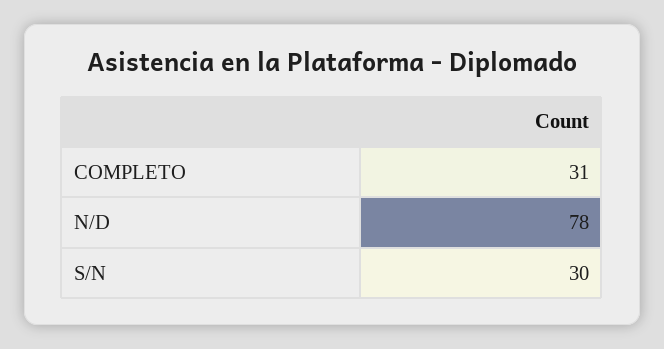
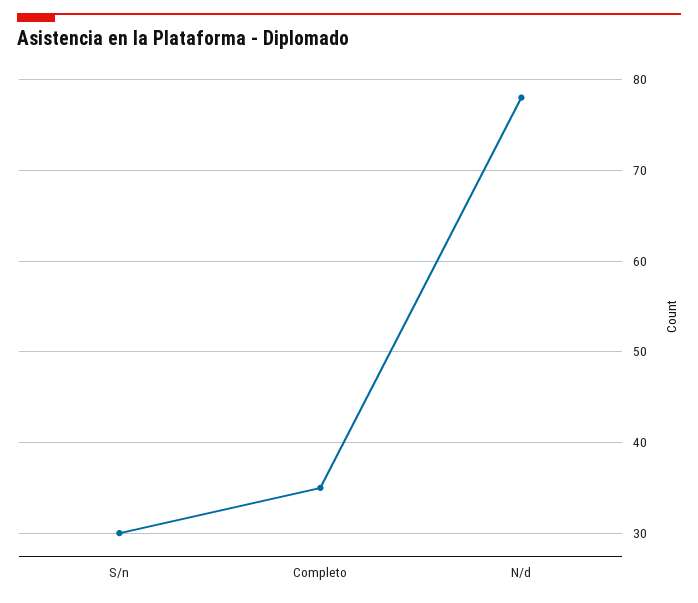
  {
-   "COMPLETO": 31,
+   "COMPLETO": 35,
    "N/D": 78,
    "S/N": 30
  }

